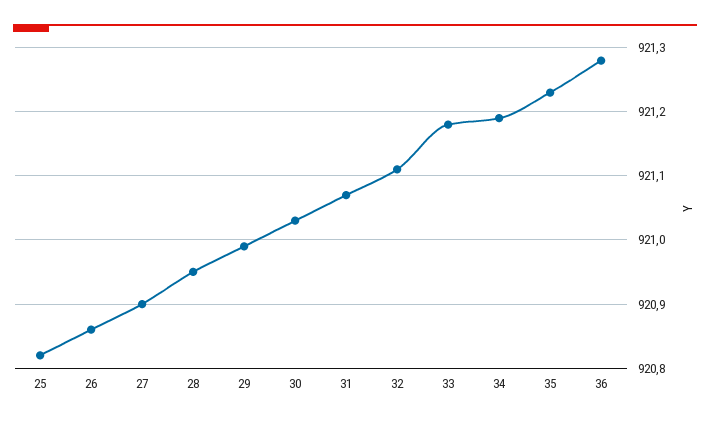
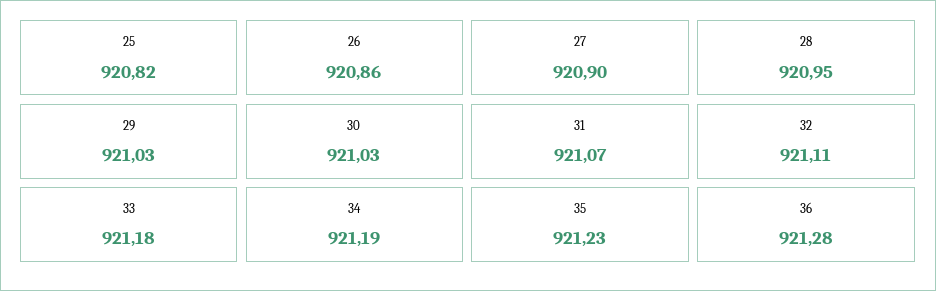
  {
    "25": 920.82,
    "26": 920.86,
    "27": 920.9,
    "28": 920.95,
-   "29": 920.99,
+   "29": 921.03,
    "30": 921.03,
    "31": 921.07,
    "32": 921.11,
    "33": 921.18,
    "34": 921.19,
    "35": 921.23,
    "36": 921.28
  }

